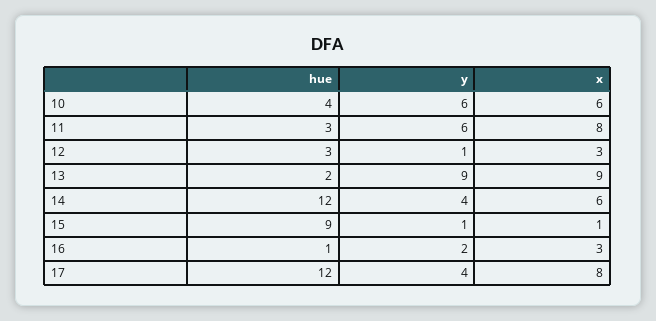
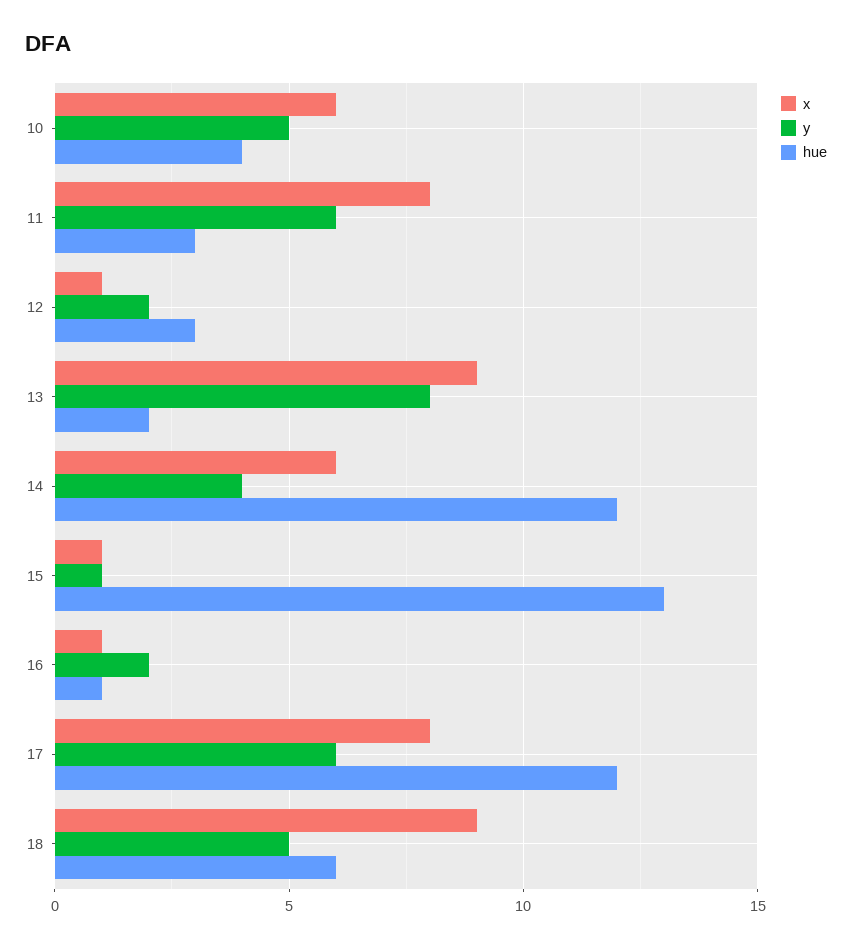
  {
    "hue": {
      "10": 4,
      "11": 3,
      "12": 3,
      "13": 2,
      "14": 12,
-     "15": 9,
+     "15": 13,
      "16": 1,
-     "17": 12
+     "17": 12,
+     "18": 6
    },
    "y": {
-     "10": 6,
+     "10": 5,
      "11": 6,
-     "12": 1,
+     "12": 2,
-     "13": 9,
+     "13": 8,
      "14": 4,
      "15": 1,
      "16": 2,
-     "17": 4
+     "17": 6,
+     "18": 5
    },
    "x": {
      "10": 6,
      "11": 8,
-     "12": 3,
+     "12": 1,
      "13": 9,
      "14": 6,
      "15": 1,
-     "16": 3,
+     "16": 1,
-     "17": 8
+     "17": 8,
+     "18": 9
    }
  }

